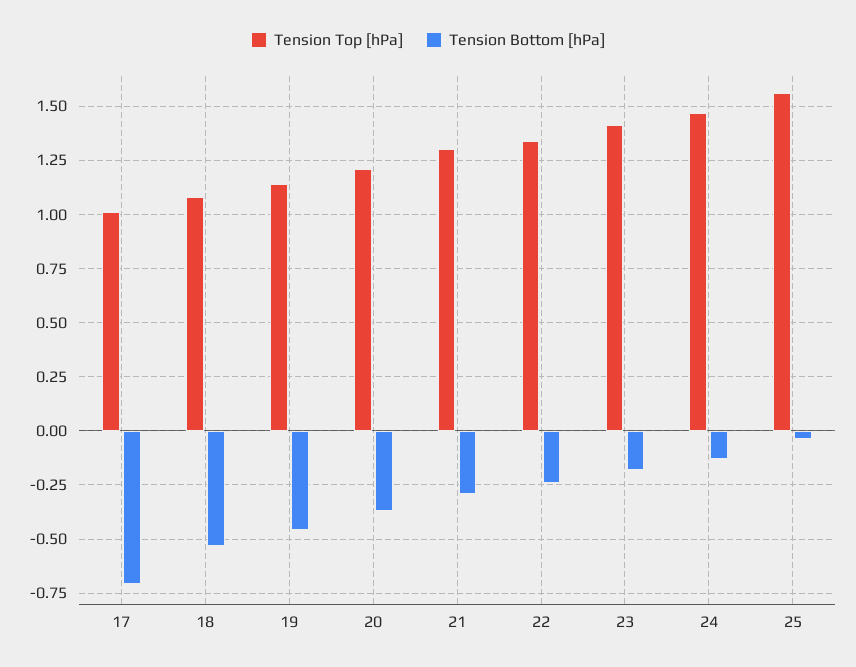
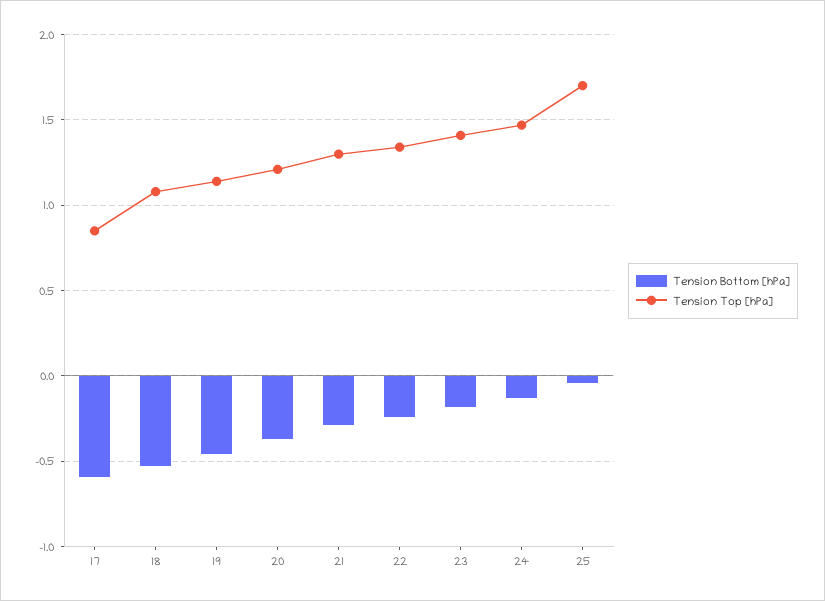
  {
    "Tension Top [hPa]": {
-     "17": 1,
+     "17": 0.85,
      "18": 1.1,
      "19": 1.15,
      "20": 1.2,
      "21": 1.3,
      "22": 1.35,
      "23": 1.4,
      "24": 1.45,
-     "25": 1.55
+     "25": 1.7
    },
    "Tension Bottom [hPa]": {
-     "17": -0.7,
+     "17": -0.6,
      "18": -0.55,
      "19": -0.45,
      "20": -0.35,
      "21": -0.3,
      "22": -0.25,
      "23": -0.2,
      "24": -0.15,
      "25": -0.05
    }
  }

